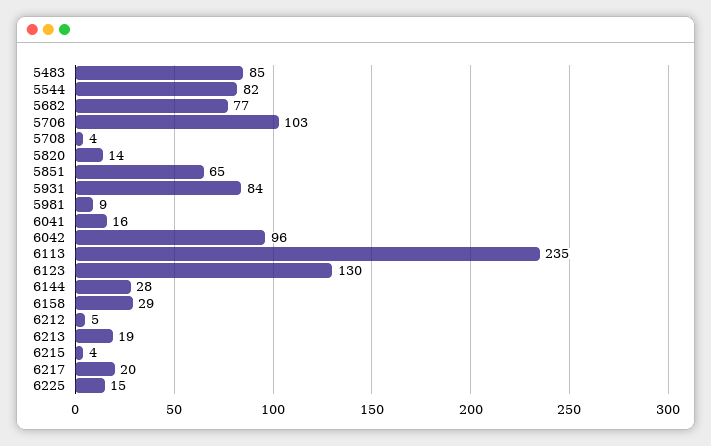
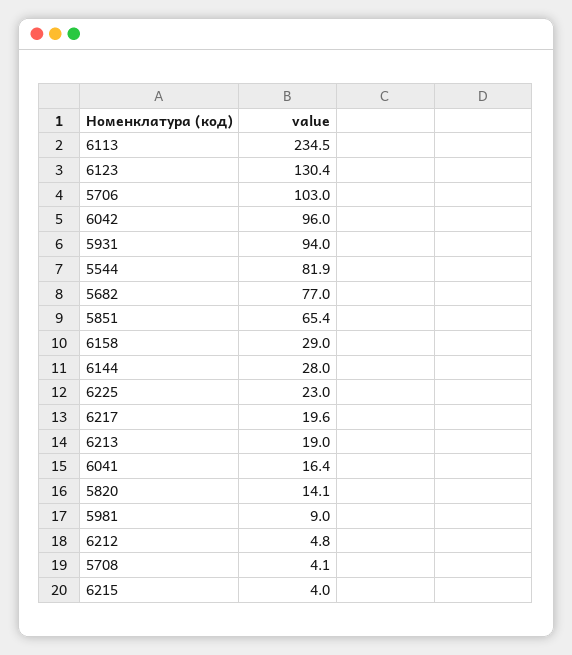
  {
-   "5483": 85,
    "5544": 81.9,
    "5682": 77,
    "5706": 103,
    "5708": 4.1,
    "5820": 14.1,
    "5851": 65.4,
-   "5931": 84,
+   "5931": 94,
    "5981": 9,
    "6041": 16.4,
    "6042": 96,
    "6113": 234.5,
    "6123": 130.4,
    "6144": 28,
    "6158": 29,
    "6212": 4.8,
    "6213": 19,
    "6215": 4,
    "6217": 19.6,
-   "6225": 15
+   "6225": 23
  }

